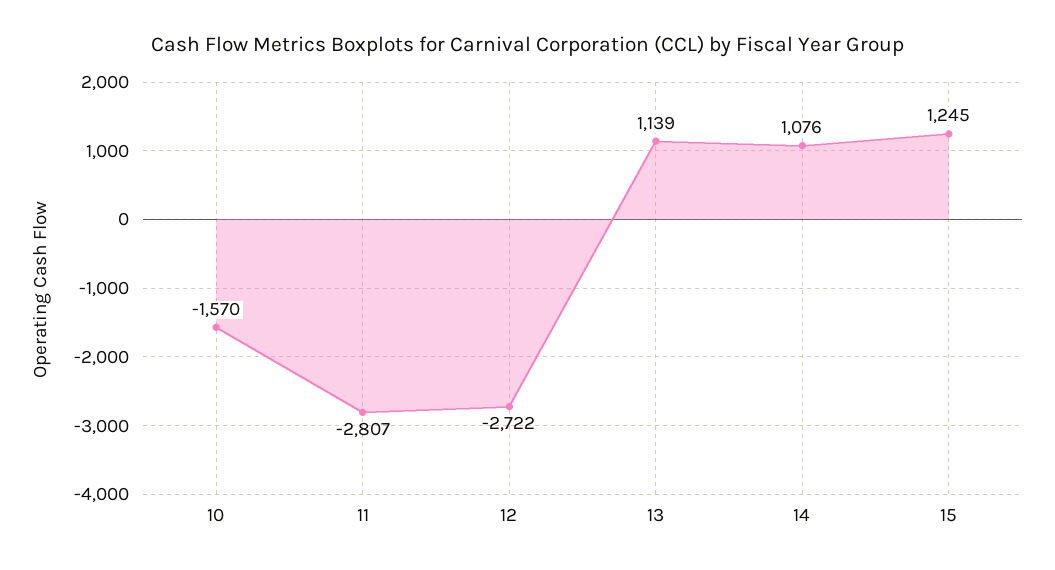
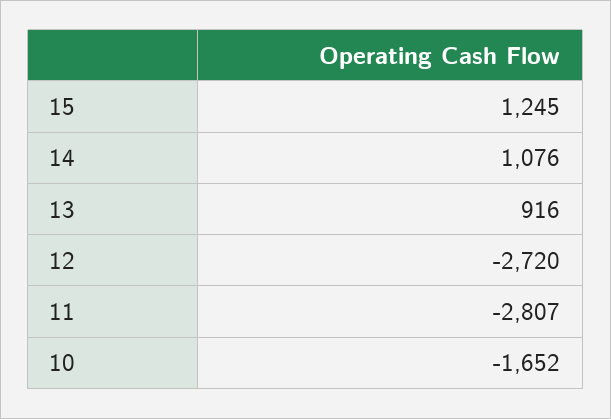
  {
-   "10": -1570,
+   "10": -1652,
    "11": -2807,
-   "12": -2722,
+   "12": -2720,
-   "13": 1139,
+   "13": 916,
    "14": 1076,
    "15": 1245
  }

